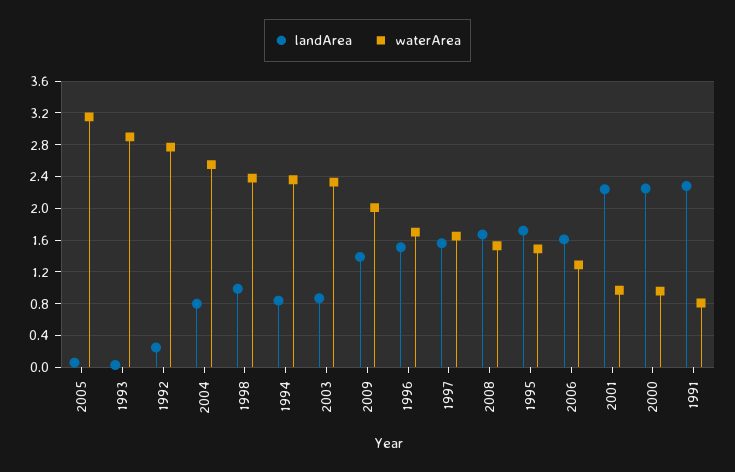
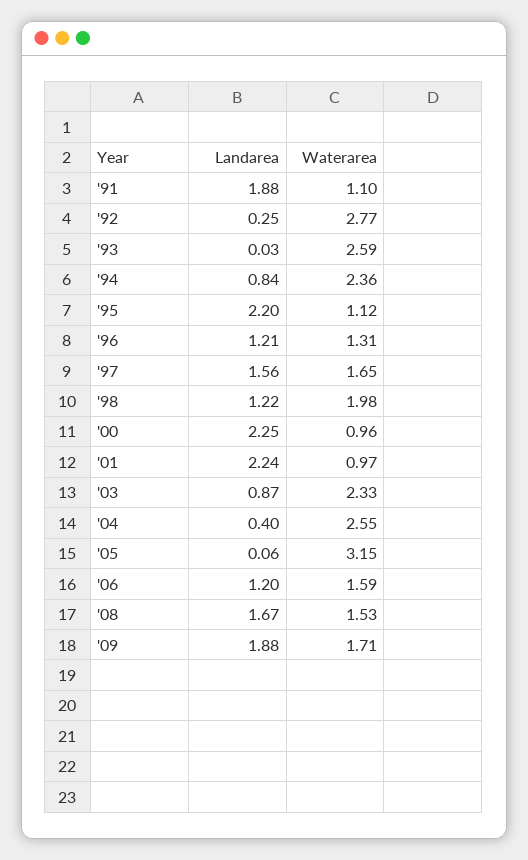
  {
    "landArea": {
      "2005": 0.06,
      "1993": 0.03,
      "1992": 0.25,
-     "2004": 0.8,
+     "2004": 0.4,
-     "1998": 1,
+     "1998": 1.22,
      "1994": 0.84,
      "2003": 0.87,
-     "2009": 1.4,
+     "2009": 1.88,
-     "1996": 1.5,
+     "1996": 1.21,
      "1997": 1.56,
      "2008": 1.67,
-     "1995": 1.7,
+     "1995": 2.2,
-     "2006": 1.6,
+     "2006": 1.2,
      "2001": 2.24,
      "2000": 2.25,
-     "1991": 2.3
+     "1991": 1.88
    },
    "waterArea": {
      "2005": 3.15,
-     "1993": 2.9,
+     "1993": 2.59,
      "1992": 2.77,
      "2004": 2.55,
-     "1998": 2.4,
+     "1998": 1.98,
      "1994": 2.36,
      "2003": 2.33,
-     "2009": 2,
+     "2009": 1.71,
-     "1996": 1.7,
+     "1996": 1.31,
      "1997": 1.65,
      "2008": 1.53,
-     "1995": 1.5,
+     "1995": 1.12,
-     "2006": 1.3,
+     "2006": 1.59,
      "2001": 0.97,
      "2000": 0.96,
-     "1991": 0.8
+     "1991": 1.1
    }
  }

